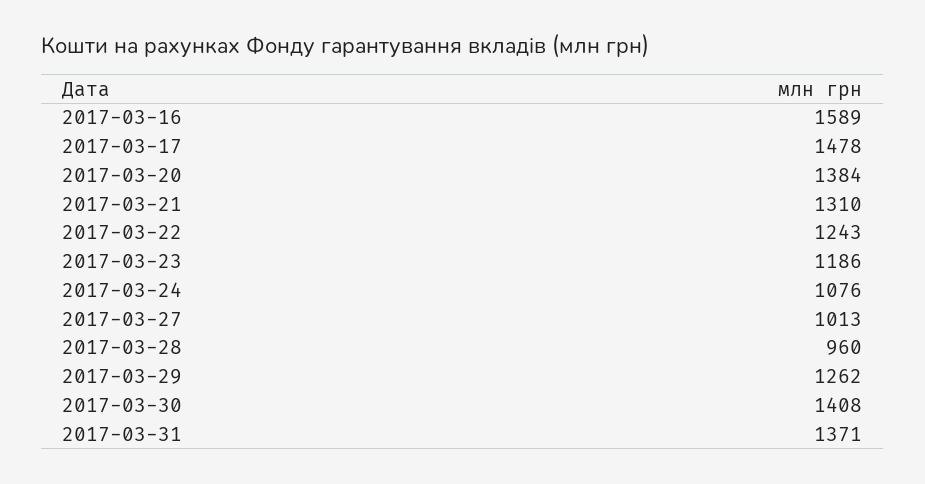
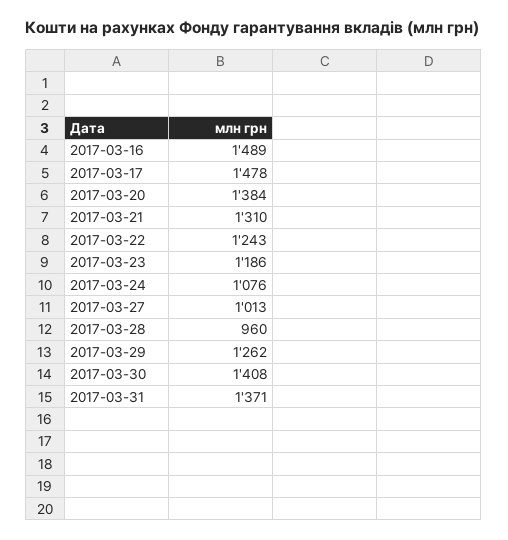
  {
-   "2017-03-16": 1589,
+   "2017-03-16": 1489,
    "2017-03-17": 1478,
    "2017-03-20": 1384,
    "2017-03-21": 1310,
    "2017-03-22": 1243,
    "2017-03-23": 1186,
    "2017-03-24": 1076,
    "2017-03-27": 1013,
    "2017-03-28": 960,
    "2017-03-29": 1262,
    "2017-03-30": 1408,
    "2017-03-31": 1371
  }

